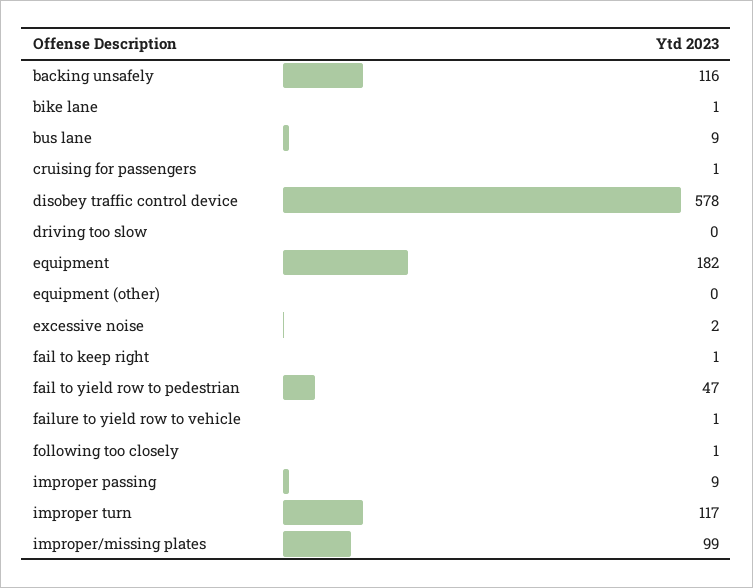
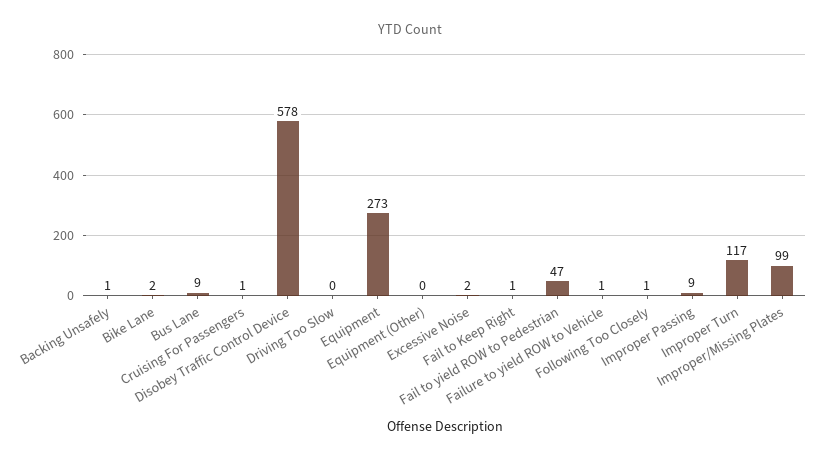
  {
-   "backing unsafely": 116,
+   "backing unsafely": 1,
-   "bike lane": 1,
+   "bike lane": 2,
    "bus lane": 9,
    "cruising for passengers": 1,
    "disobey traffic control device": 578,
    "driving too slow": 0,
-   "equipment": 182,
+   "equipment": 273,
    "equipment (other)": 0,
    "excessive noise": 2,
    "fail to keep right": 1,
    "fail to yield row to pedestrian": 47,
    "failure to yield row to vehicle": 1,
    "following too closely": 1,
    "improper passing": 9,
    "improper turn": 117,
    "improper/missing plates": 99
  }

